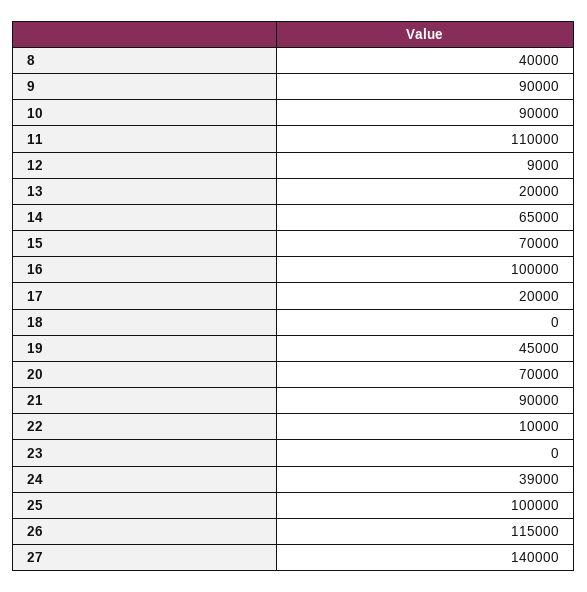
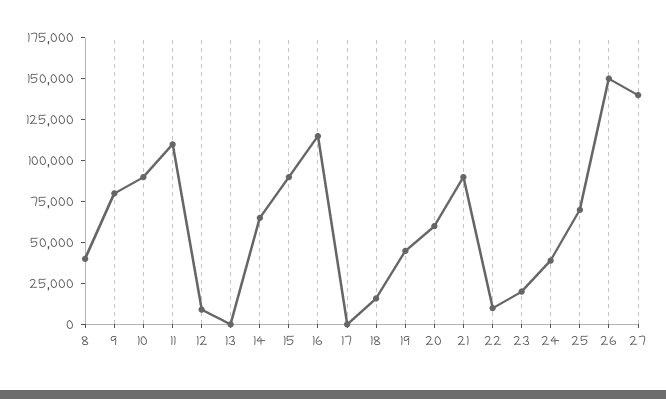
  {
    "8": 40000,
-   "9": 90000,
+   "9": 80000,
    "10": 90000,
    "11": 110000,
    "12": 9000,
-   "13": 20000,
+   "13": 0,
    "14": 65000,
-   "15": 70000,
+   "15": 90000,
-   "16": 100000,
+   "16": 115000,
-   "17": 20000,
+   "17": 0,
-   "18": 0,
+   "18": 15000,
    "19": 45000,
-   "20": 70000,
+   "20": 60000,
    "21": 90000,
    "22": 10000,
-   "23": 0,
+   "23": 20000,
    "24": 39000,
-   "25": 100000,
+   "25": 70000,
-   "26": 115000,
+   "26": 150000,
    "27": 140000
  }

